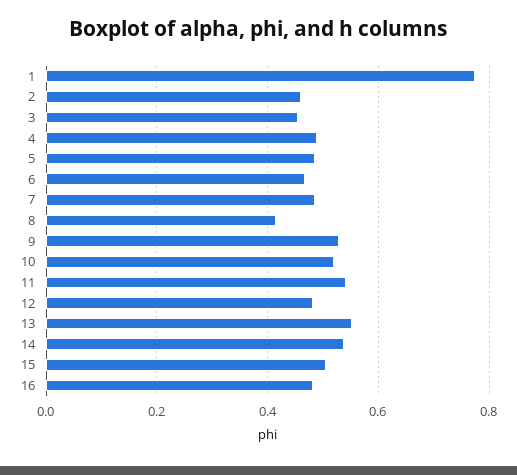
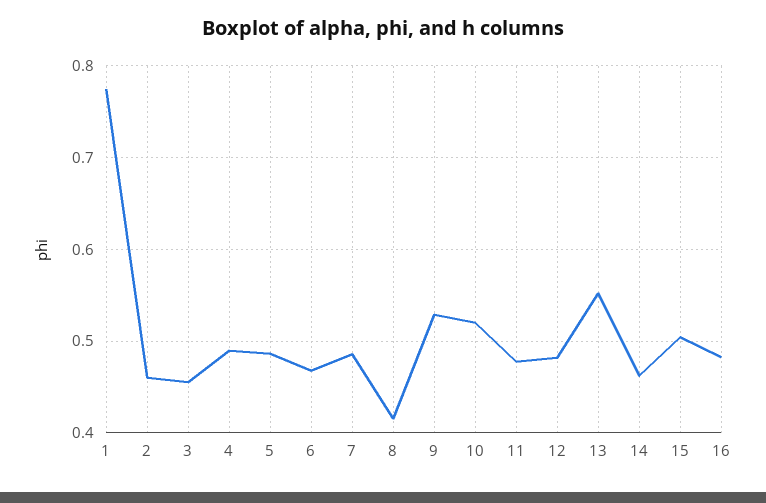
  {
    "1": 0.77,
    "2": 0.46,
    "3": 0.46,
    "4": 0.49,
    "5": 0.49,
    "6": 0.47,
    "7": 0.49,
    "8": 0.42,
    "9": 0.53,
    "10": 0.52,
-   "11": 0.54,
+   "11": 0.48,
    "12": 0.48,
    "13": 0.55,
-   "14": 0.54,
+   "14": 0.46,
    "15": 0.5,
    "16": 0.48
  }

